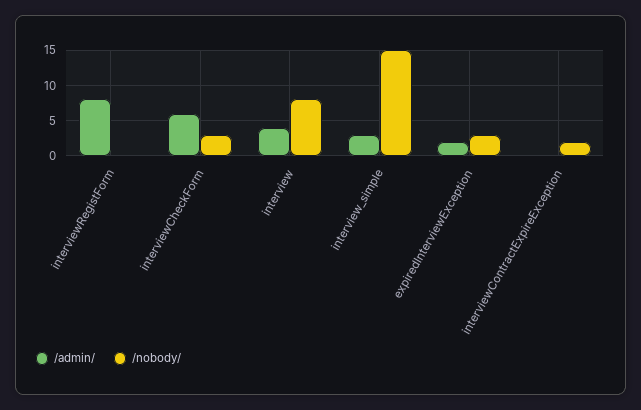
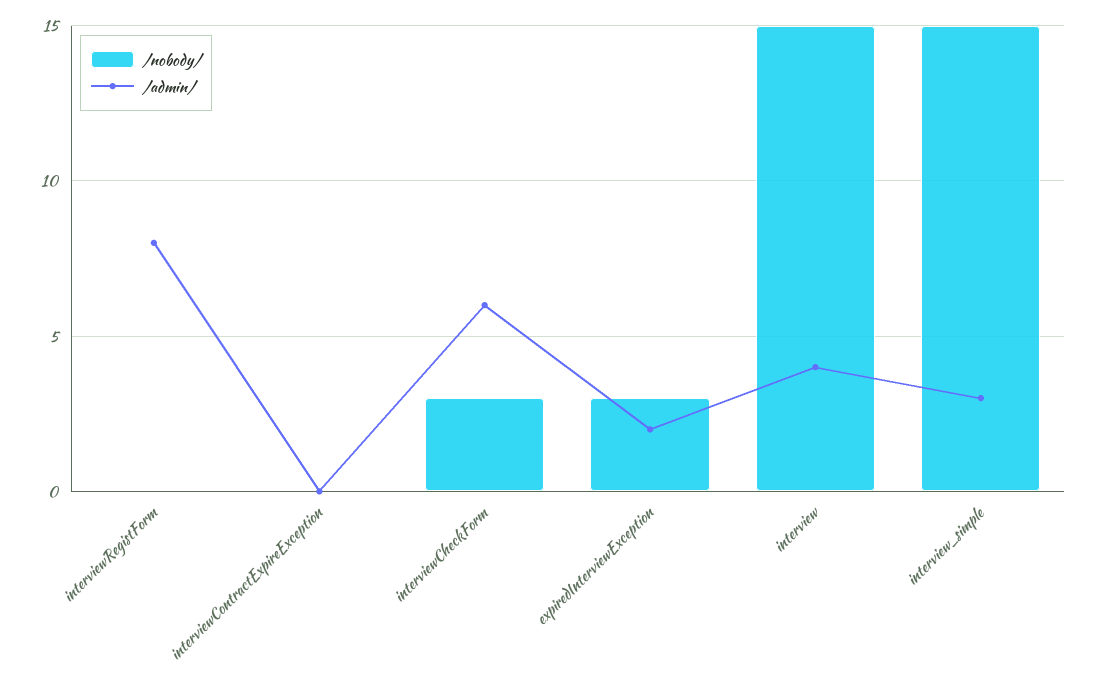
  {
    "/admin/": {
      "interviewRegistForm": 8,
      "interviewCheckForm": 6,
      "interview": 4,
      "interview_simple": 3,
      "expiredInterviewException": 2,
      "interviewContractExpireException": 0
    },
    "/nobody/": {
      "interviewRegistForm": 0,
      "interviewCheckForm": 3,
-     "interview": 8,
+     "interview": 15,
      "interview_simple": 15,
      "expiredInterviewException": 3,
-     "interviewContractExpireException": 2
+     "interviewContractExpireException": 0
    }
  }

